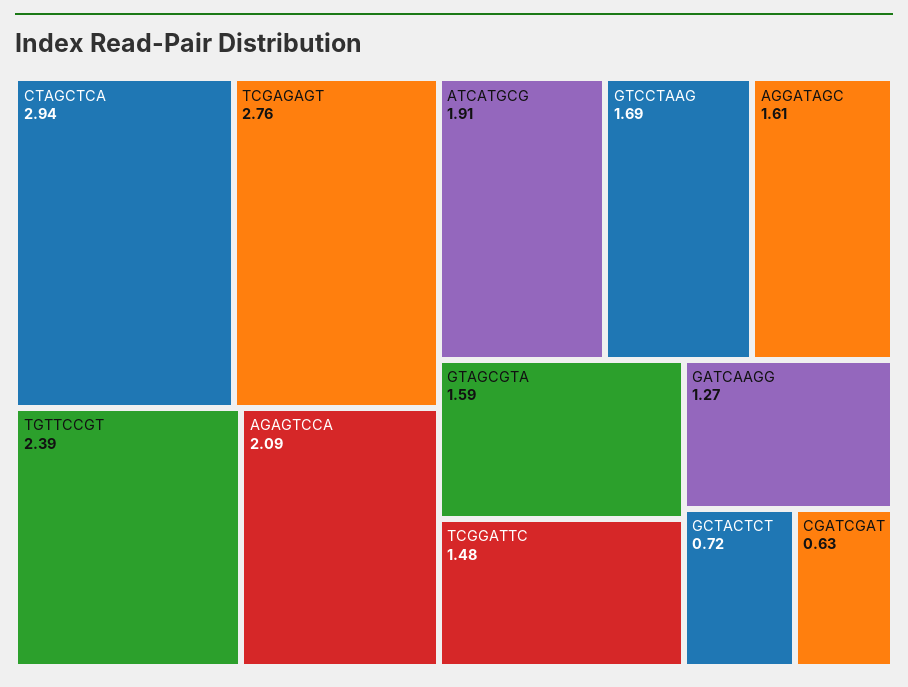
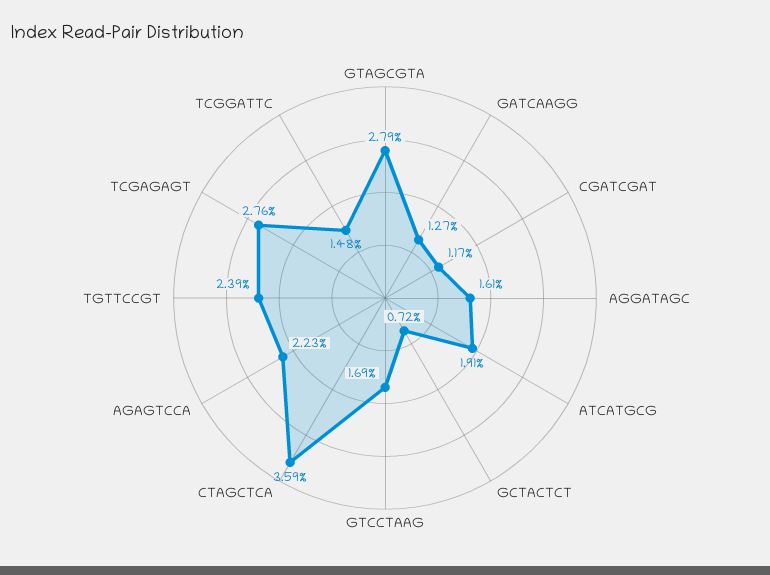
  {
-   "CTAGCTCA": 2.94,
+   "CTAGCTCA": 3.59,
    "TCGAGAGT": 2.76,
    "TGTTCCGT": 2.39,
-   "AGAGTCCA": 2.09,
+   "AGAGTCCA": 2.23,
    "ATCATGCG": 1.91,
    "GTCCTAAG": 1.69,
    "AGGATAGC": 1.61,
-   "GTAGCGTA": 1.59,
+   "GTAGCGTA": 2.79,
    "TCGGATTC": 1.48,
    "GATCAAGG": 1.27,
    "GCTACTCT": 0.72,
-   "CGATCGAT": 0.63
+   "CGATCGAT": 1.17
  }

